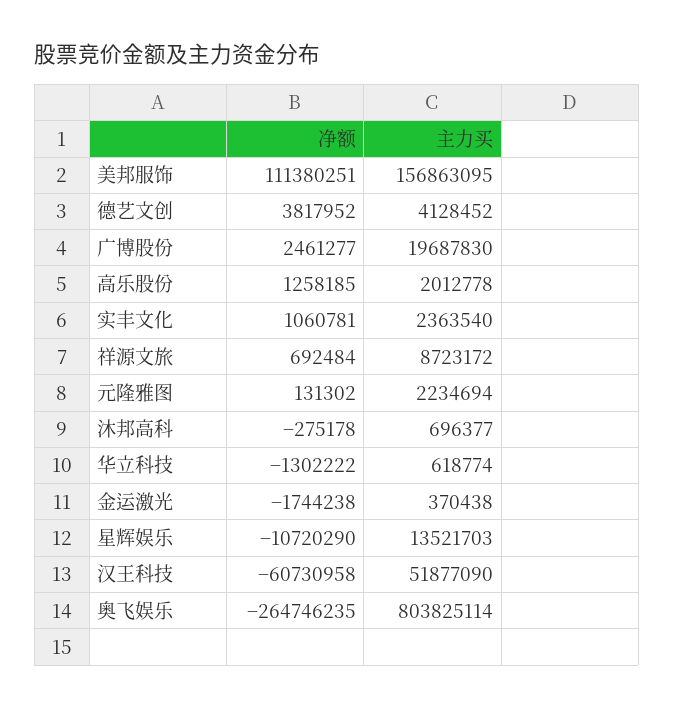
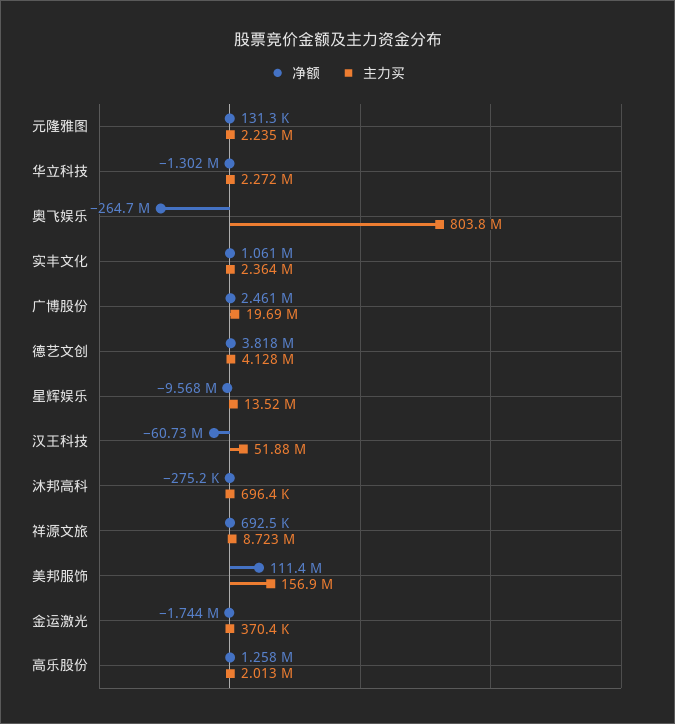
  {
    "净额": {
      "美邦服饰": 111380251,
      "德艺文创": 3817952,
      "广博股份": 2461277,
      "高乐股份": 1258185,
      "实丰文化": 1060781,
      "祥源文旅": 692484,
      "元隆雅图": 131302,
      "沐邦高科": -275178,
      "华立科技": -1302222,
      "金运激光": -1744238,
-     "星辉娱乐": -10720290,
+     "星辉娱乐": -9568000,
      "汉王科技": -60730958,
      "奥飞娱乐": -264746235
    },
    "主力买": {
      "美邦服饰": 156863095,
      "德艺文创": 4128452,
      "广博股份": 19687830,
      "高乐股份": 2012778,
      "实丰文化": 2363540,
      "祥源文旅": 8723172,
      "元隆雅图": 2234694,
      "沐邦高科": 696377,
-     "华立科技": 618774,
+     "华立科技": 2272000,
      "金运激光": 370438,
      "星辉娱乐": 13521703,
      "汉王科技": 51877090,
      "奥飞娱乐": 803825114
    }
  }

